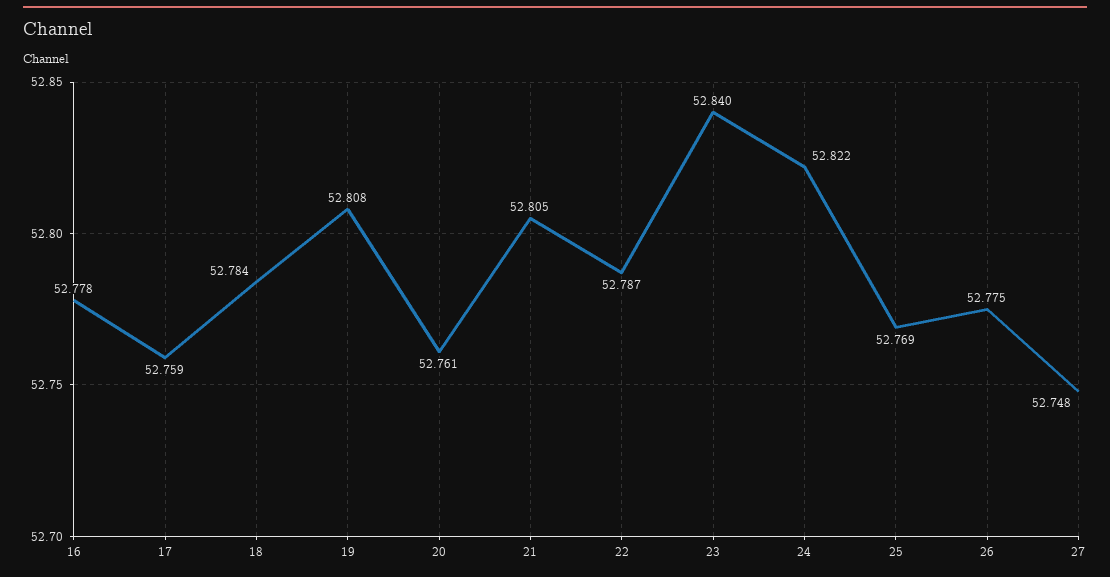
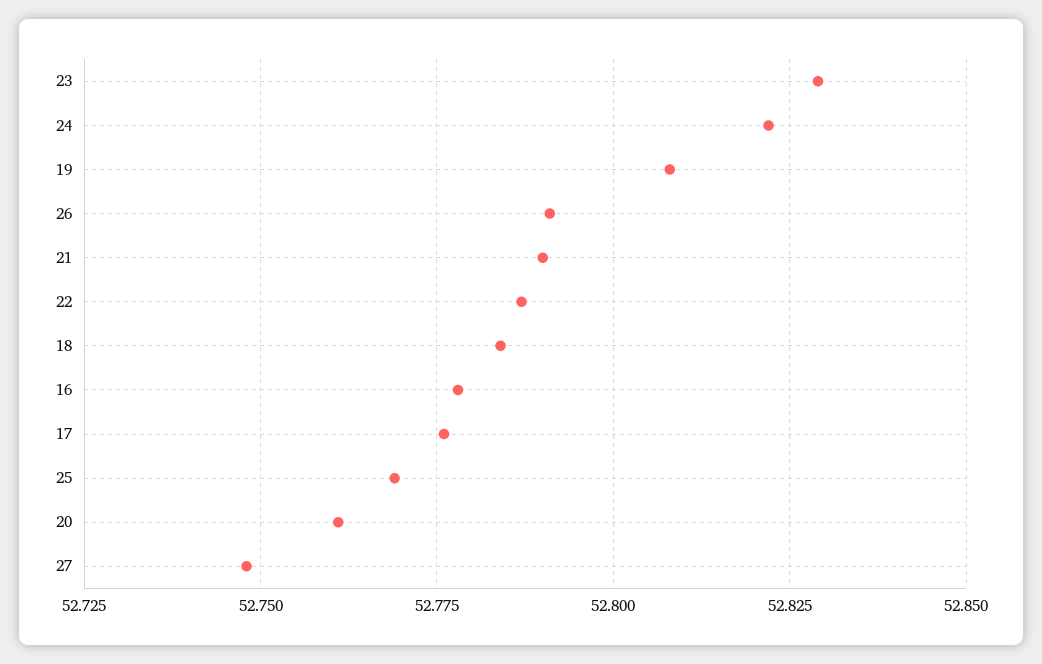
  {
    "16": 52.778,
-   "17": 52.759,
+   "17": 52.775,
    "18": 52.784,
    "19": 52.808,
    "20": 52.761,
-   "21": 52.805,
+   "21": 52.79,
    "22": 52.787,
-   "23": 52.84,
+   "23": 52.83,
    "24": 52.822,
    "25": 52.769,
-   "26": 52.775,
+   "26": 52.79,
    "27": 52.748
  }

